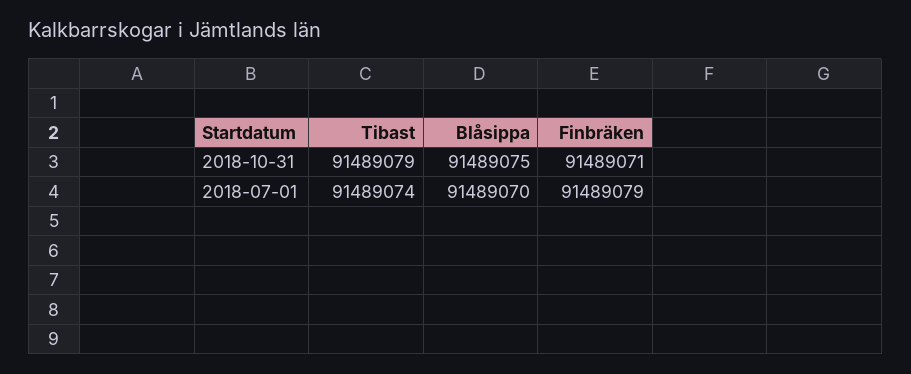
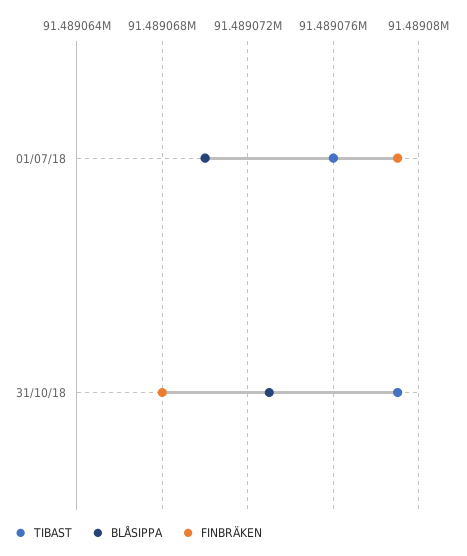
  {
    "Tibast": {
      "2018-10-31": 91489079,
-     "2018-07-01": 91489074
+     "2018-07-01": 91489076
    },
    "Blåsippa": {
-     "2018-10-31": 91489075,
+     "2018-10-31": 91489073,
      "2018-07-01": 91489070
    },
    "Finbräken": {
-     "2018-10-31": 91489071,
+     "2018-10-31": 91489068,
      "2018-07-01": 91489079
    }
  }

